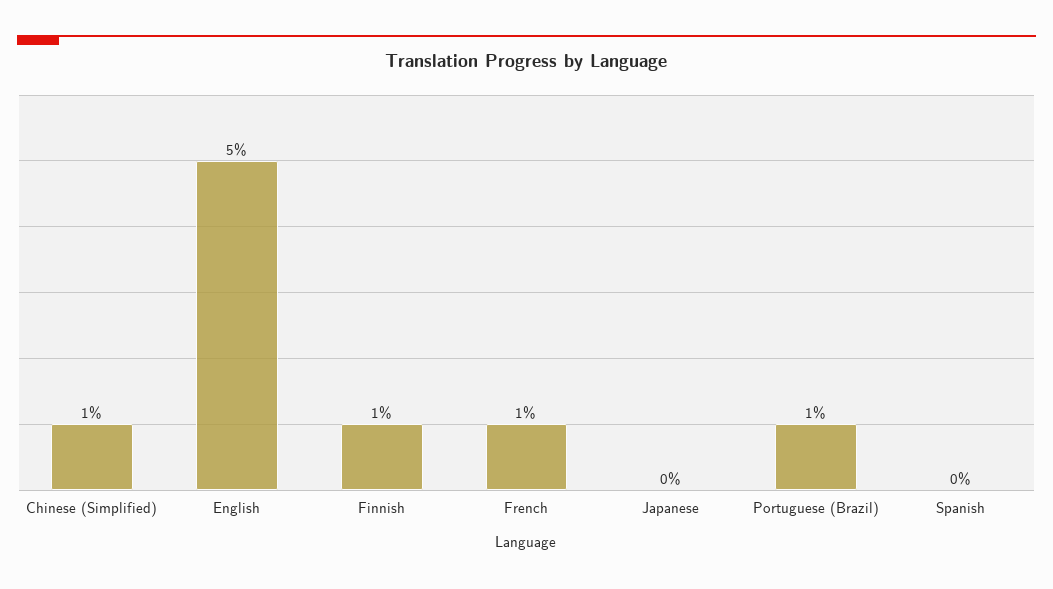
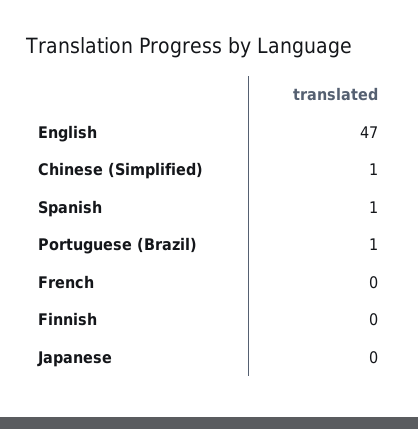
  {
    "Chinese (Simplified)": 1,
-   "English": 5,
+   "English": 47,
-   "Finnish": 1,
+   "Finnish": 0,
-   "French": 1,
+   "French": 0,
    "Japanese": 0,
    "Portuguese (Brazil)": 1,
-   "Spanish": 0
+   "Spanish": 1
  }

